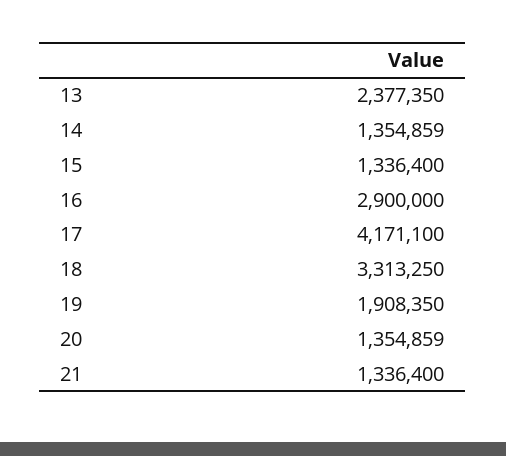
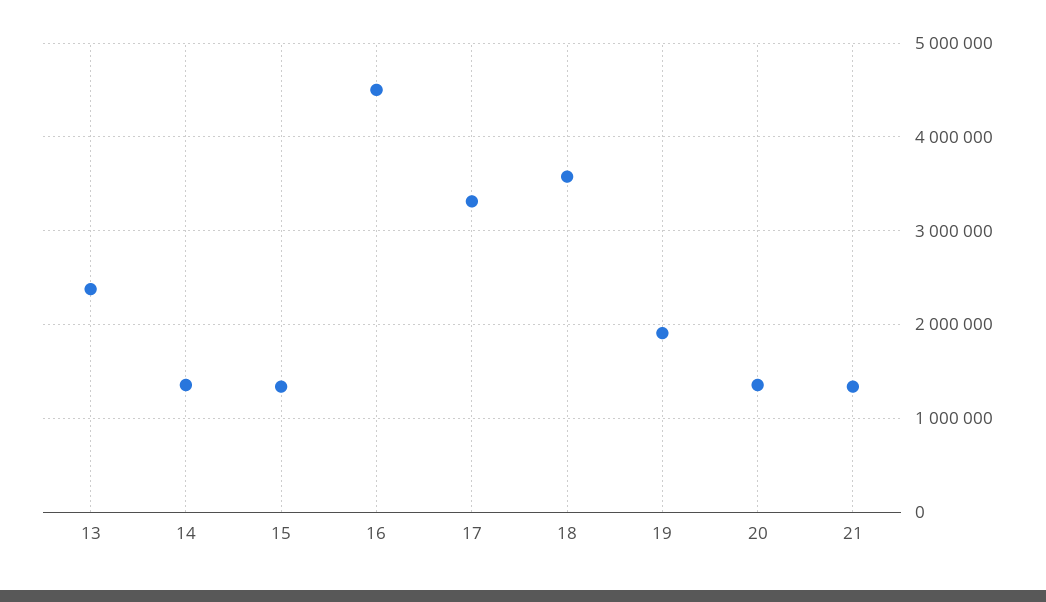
  {
    "13": 2377350,
    "14": 1354859,
    "15": 1336400,
-   "16": 2900000,
+   "16": 4500000,
-   "17": 4171100,
+   "17": 3300000,
-   "18": 3313250,
+   "18": 3600000,
    "19": 1908350,
    "20": 1354859,
    "21": 1336400
  }

